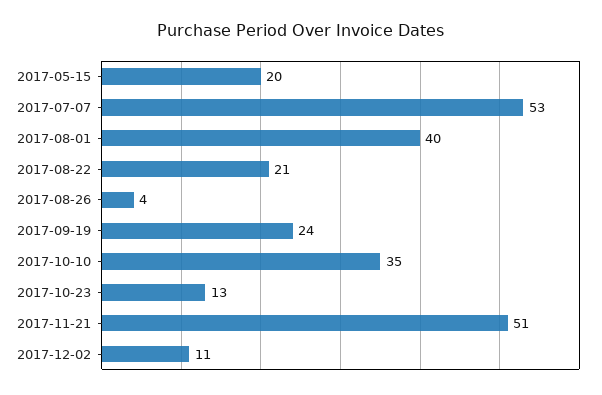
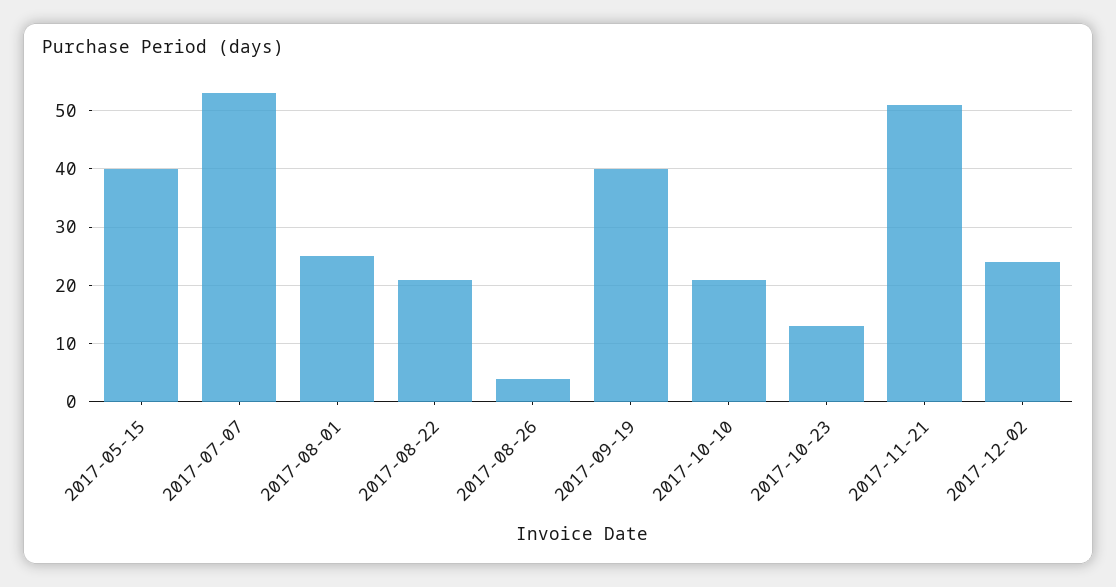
  {
-   "2017-05-15": 20,
+   "2017-05-15": 40,
    "2017-07-07": 53,
-   "2017-08-01": 40,
+   "2017-08-01": 25,
    "2017-08-22": 21,
    "2017-08-26": 4,
-   "2017-09-19": 24,
+   "2017-09-19": 40,
-   "2017-10-10": 35,
+   "2017-10-10": 20,
    "2017-10-23": 13,
    "2017-11-21": 51,
-   "2017-12-02": 11
+   "2017-12-02": 25
  }

